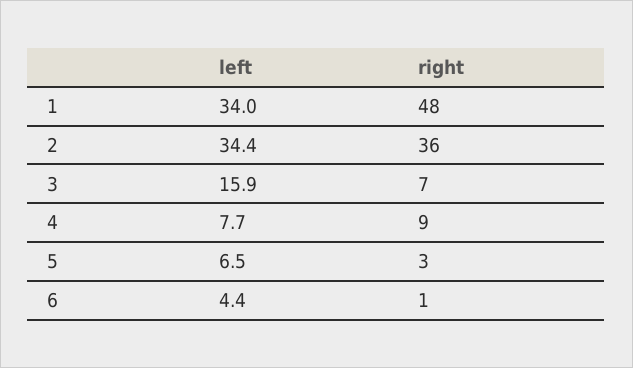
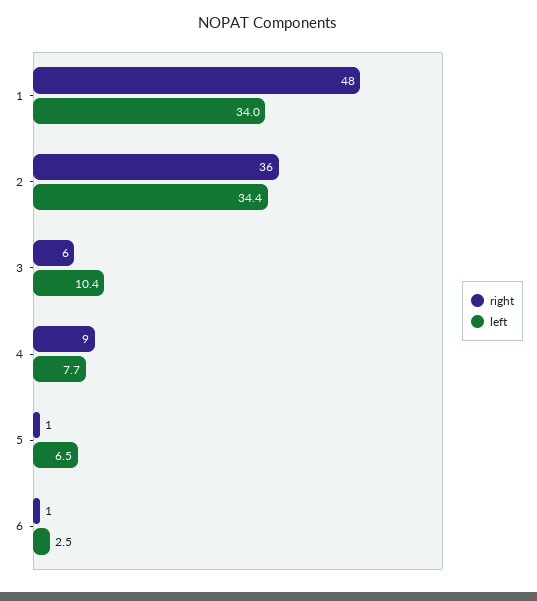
  {
    "left": {
      "1": 34,
      "2": 34.4,
-     "3": 15.9,
+     "3": 10.4,
      "4": 7.7,
      "5": 6.5,
-     "6": 4.4
+     "6": 2.5
    },
    "right": {
      "1": 48,
      "2": 36,
-     "3": 7,
+     "3": 6,
      "4": 9,
-     "5": 3,
+     "5": 1,
      "6": 1
    }
  }

